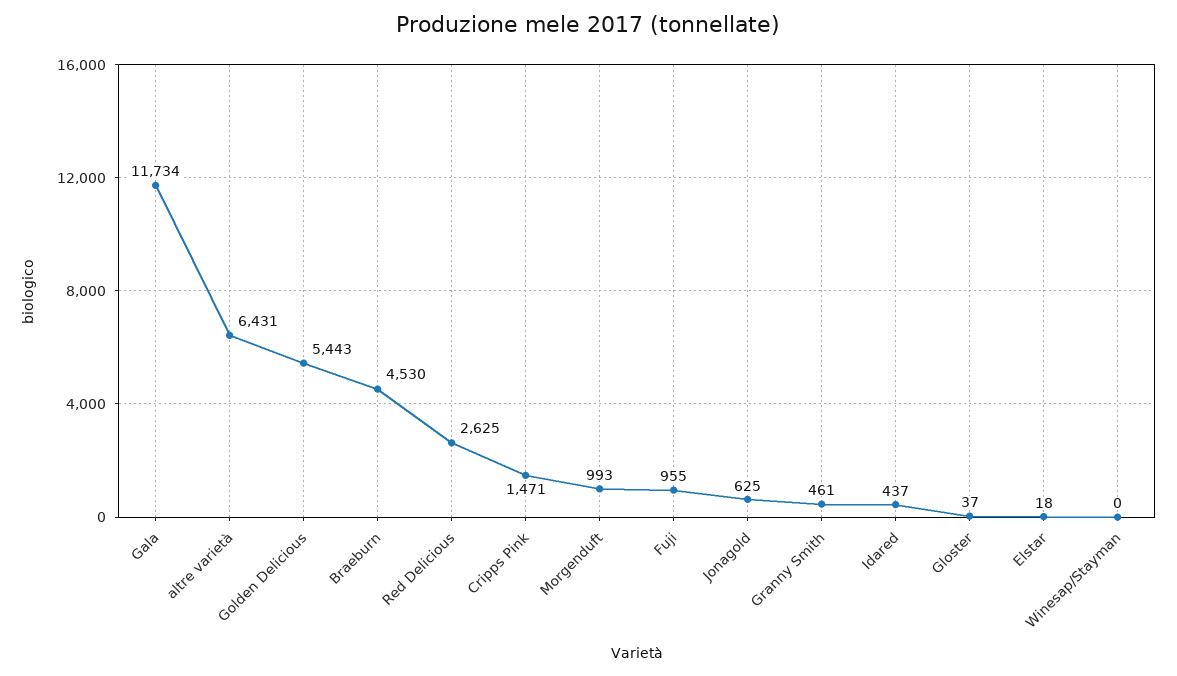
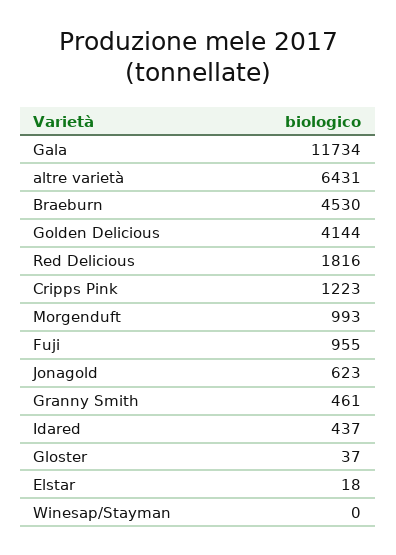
  {
    "Gala": 11734,
    "altre varietà": 6431,
-   "Golden Delicious": 5443,
+   "Golden Delicious": 4144,
    "Braeburn": 4530,
-   "Red Delicious": 2625,
+   "Red Delicious": 1816,
-   "Cripps Pink": 1471,
+   "Cripps Pink": 1223,
    "Morgenduft": 993,
    "Fuji": 955,
-   "Jonagold": 625,
+   "Jonagold": 623,
    "Granny Smith": 461,
    "Idared": 437,
    "Gloster": 37,
    "Elstar": 18,
    "Winesap/Stayman": 0
  }

